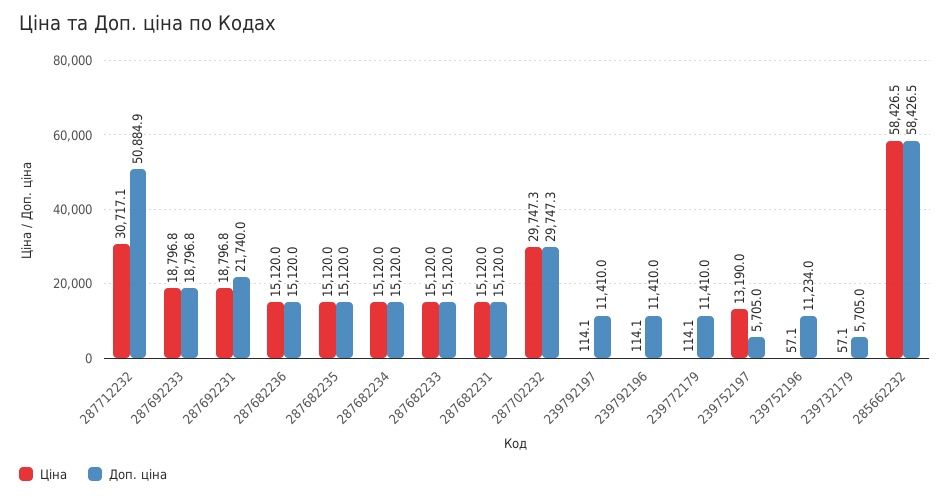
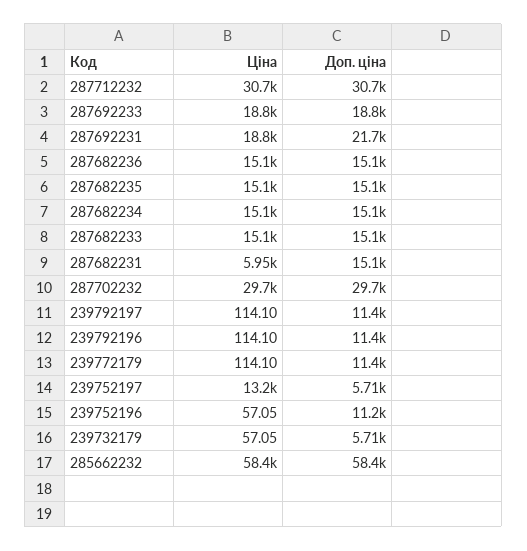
  {
    "Ціна": {
      "287712232": 30717.1,
      "287692233": 18796.8,
      "287692231": 18796.8,
      "287682236": 15120,
      "287682235": 15120,
      "287682234": 15120,
      "287682233": 15120,
-     "287682231": 15120,
+     "287682231": 5950,
      "287702232": 29747.3,
      "239792197": 114.1,
      "239792196": 114.1,
      "239772179": 114.1,
      "239752197": 13190,
      "239752196": 57.05,
      "239732179": 57.05,
      "285662232": 58426.5
    },
    "Доп. ціна": {
-     "287712232": 50884.9,
+     "287712232": 30700,
      "287692233": 18796.8,
      "287692231": 21740,
      "287682236": 15120,
      "287682235": 15120,
      "287682234": 15120,
      "287682233": 15120,
      "287682231": 15120,
      "287702232": 29747.3,
      "239792197": 11410,
      "239792196": 11410,
      "239772179": 11410,
      "239752197": 5705,
      "239752196": 11234,
      "239732179": 5705,
      "285662232": 58426.5
    }
  }

